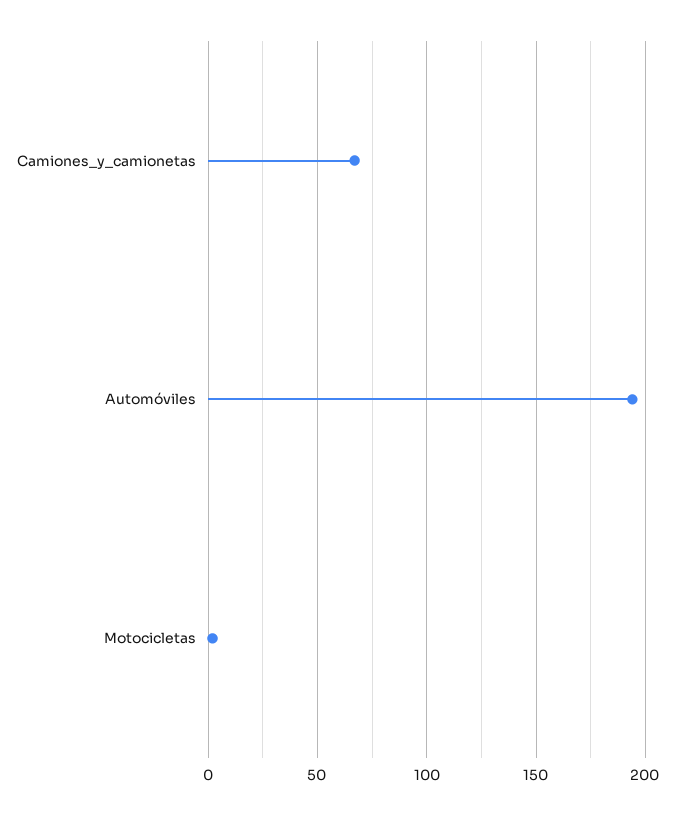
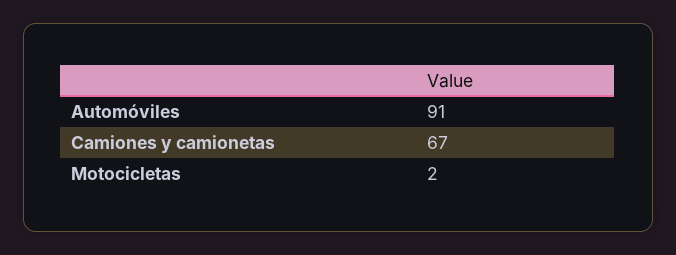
  {
    "Camiones_y_camionetas": 67,
-   "Automóviles": 195,
+   "Automóviles": 91,
    "Motocicletas": 2
  }

